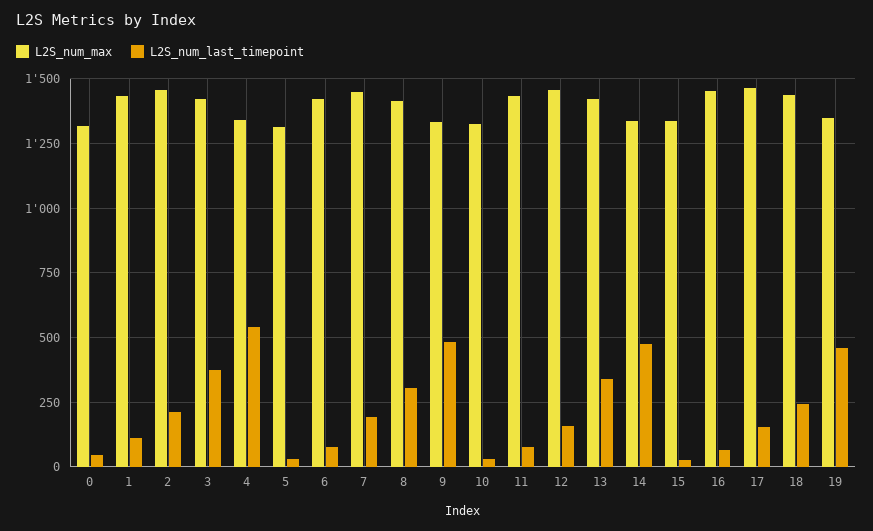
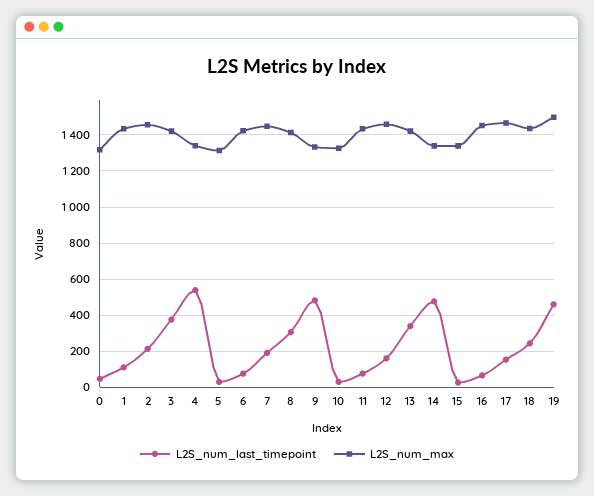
  {
    "L2S_num_max": {
      "0": 1325,
      "1": 1425,
      "2": 1450,
      "3": 1425,
      "4": 1350,
      "5": 1325,
      "6": 1425,
      "7": 1450,
      "8": 1425,
      "9": 1325,
      "10": 1325,
      "11": 1425,
      "12": 1450,
      "13": 1425,
      "14": 1350,
      "15": 1350,
      "16": 1450,
      "17": 1475,
      "18": 1425,
-     "19": 1350
+     "19": 1500
    },
    "L2S_num_last_timepoint": {
      "0": 50,
      "1": 100,
      "2": 225,
      "3": 375,
      "4": 550,
      "5": 25,
      "6": 75,
      "7": 200,
      "8": 300,
      "9": 475,
      "10": 25,
      "11": 75,
      "12": 150,
      "13": 350,
      "14": 475,
      "15": 25,
      "16": 75,
      "17": 150,
      "18": 250,
      "19": 450
    }
  }

